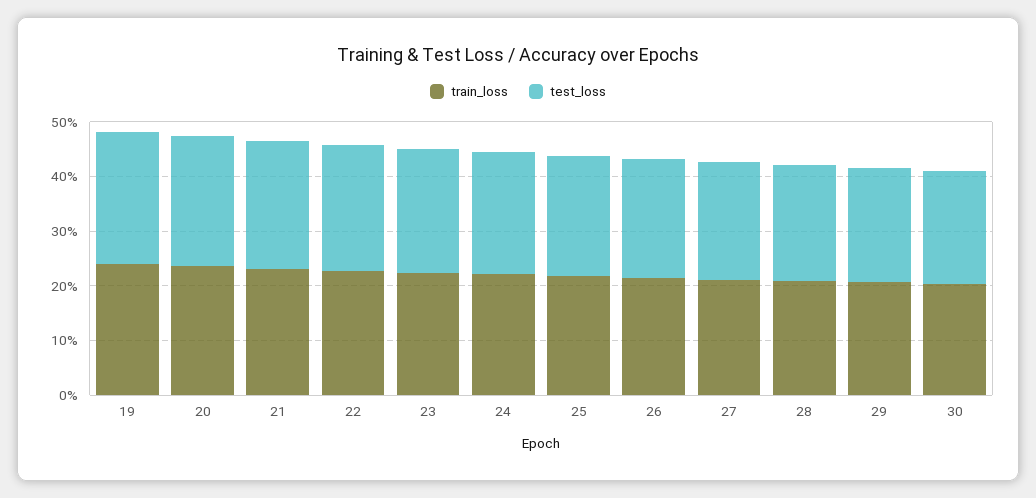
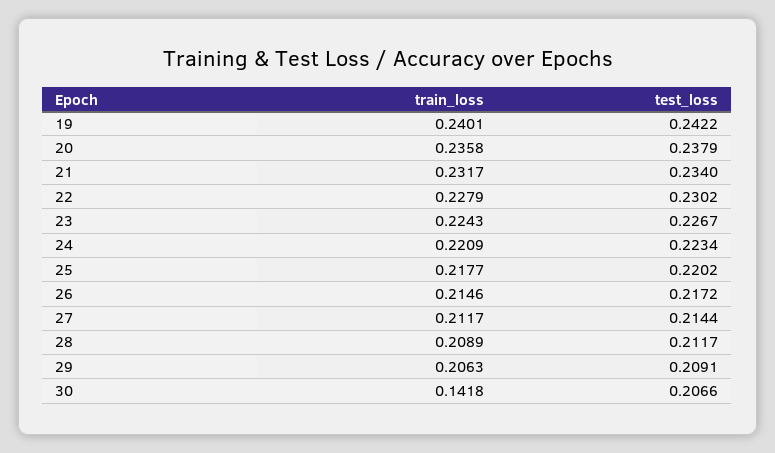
  {
    "train_loss": {
      "19": 0.2401,
      "20": 0.2358,
      "21": 0.2317,
      "22": 0.2279,
      "23": 0.2243,
      "24": 0.2209,
      "25": 0.2177,
      "26": 0.2146,
      "27": 0.2117,
      "28": 0.2089,
      "29": 0.2063,
-     "30": 0.2
+     "30": 0.1418
    },
    "test_loss": {
      "19": 0.2422,
      "20": 0.2379,
      "21": 0.234,
      "22": 0.2302,
      "23": 0.2267,
      "24": 0.2234,
      "25": 0.2202,
      "26": 0.2172,
      "27": 0.2144,
      "28": 0.2117,
      "29": 0.2091,
      "30": 0.2066
    }
  }

